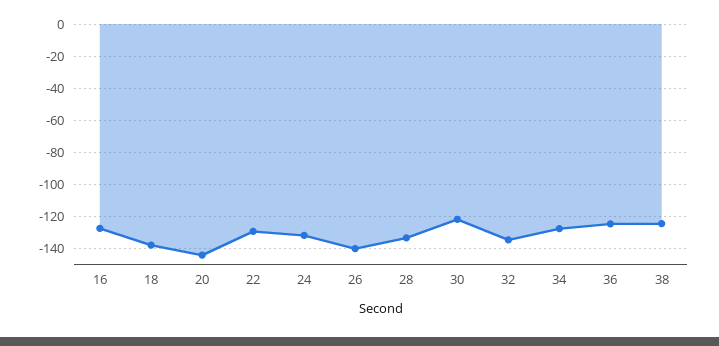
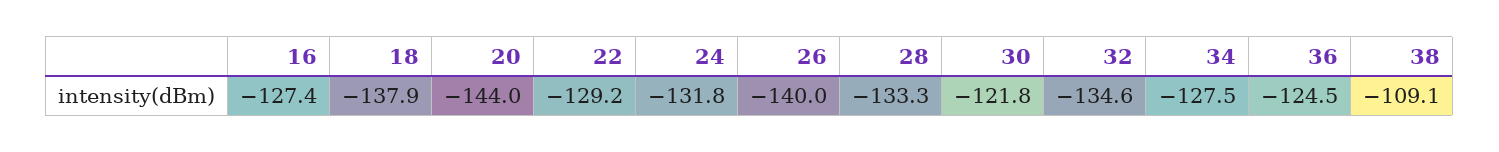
  {
    "16": -127.4,
    "18": -137.9,
    "20": -144,
    "22": -129.2,
    "24": -131.8,
    "26": -140,
    "28": -133.3,
    "30": -121.8,
    "32": -134.6,
    "34": -127.5,
    "36": -124.5,
-   "38": -125
+   "38": -109.1
  }

